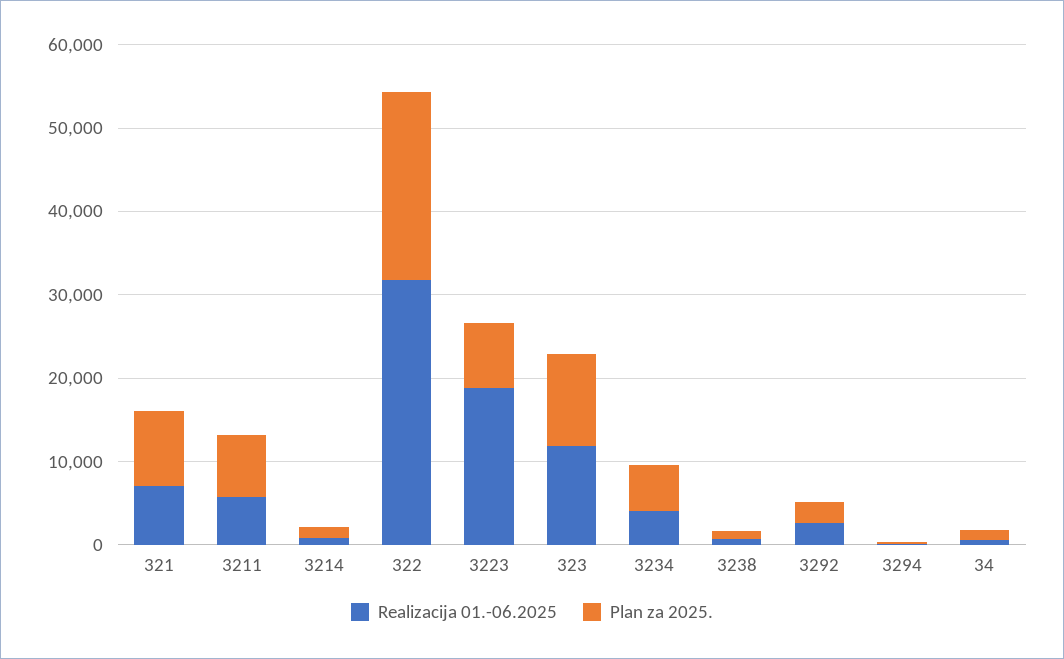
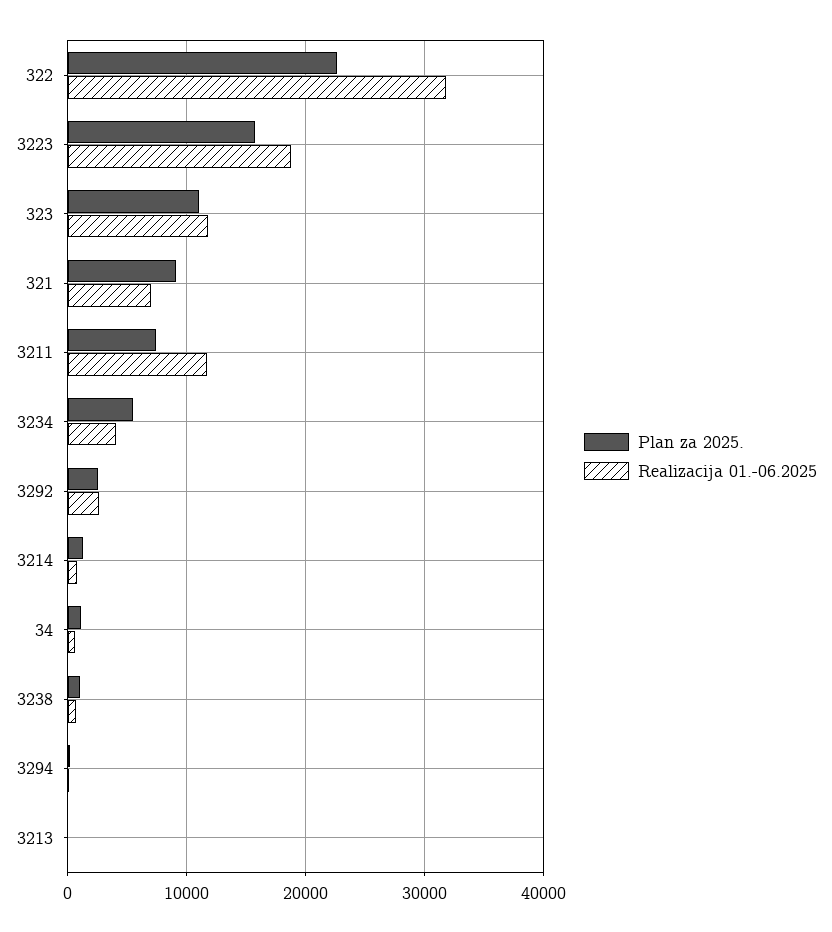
  {
    "Realizacija 01.-06.2025": {
      "321": 7000,
-     "3211": 6000,
+     "3211": 12000,
      "3214": 1000,
      "322": 32000,
      "3223": 19000,
      "323": 12000,
      "3234": 4000,
      "3238": 1000,
      "3292": 3000,
      "3294": 0,
-     "34": 1000
+     "34": 1000,
+     "3213": 0
    },
    "Plan za 2025.": {
      "321": 9000,
      "3211": 7000,
      "3214": 1000,
      "322": 23000,
-     "3223": 8000,
+     "3223": 16000,
      "323": 11000,
      "3234": 6000,
      "3238": 1000,
      "3292": 3000,
      "3294": 0,
-     "34": 1000
+     "34": 1000,
+     "3213": 0
    }
  }

